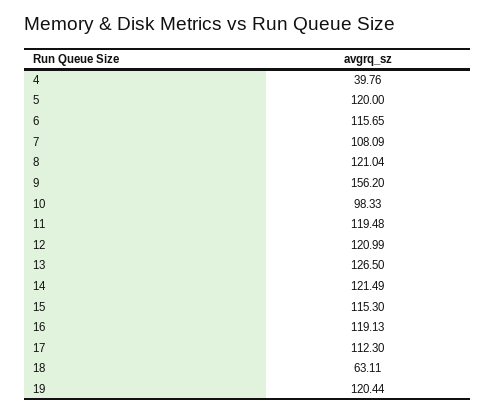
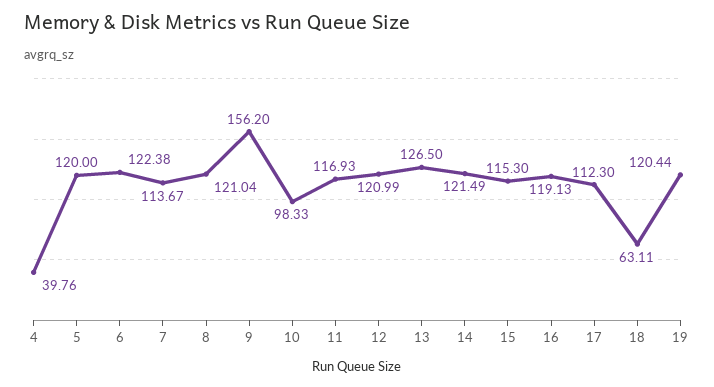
  {
    "4": 39.76,
    "5": 120,
-   "6": 115.65,
+   "6": 122.38,
-   "7": 108.09,
+   "7": 113.67,
    "8": 121.04,
    "9": 156.2,
    "10": 98.33,
-   "11": 119.48,
+   "11": 116.93,
    "12": 120.99,
    "13": 126.5,
    "14": 121.49,
    "15": 115.3,
    "16": 119.13,
    "17": 112.3,
    "18": 63.11,
    "19": 120.44
  }

